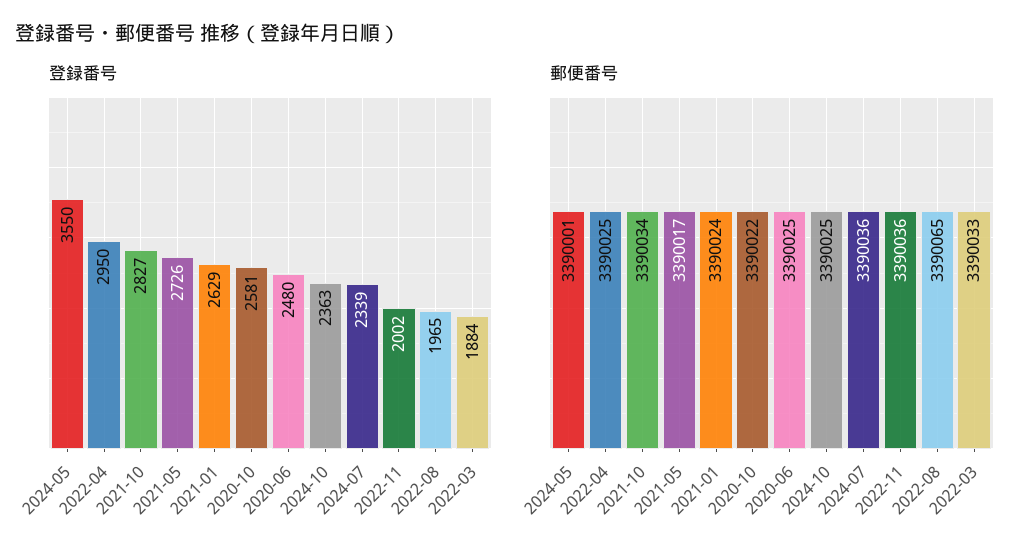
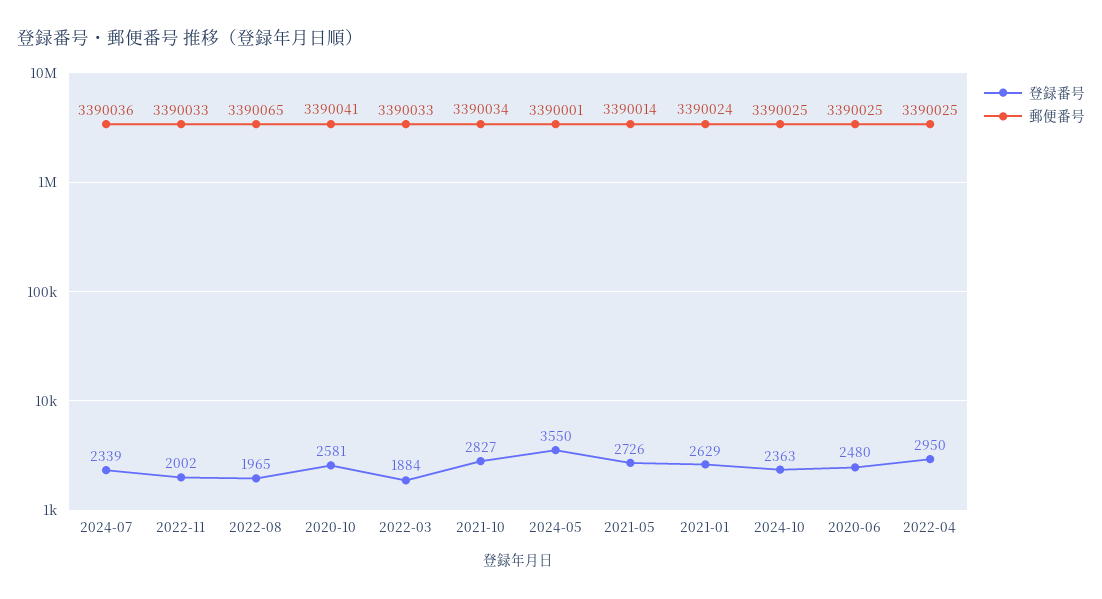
  {
    "登録番号": {
      "2024-05": 3550,
      "2022-04": 2950,
      "2021-10": 2827,
      "2021-05": 2726,
      "2021-01": 2629,
      "2020-10": 2581,
      "2020-06": 2480,
      "2024-10": 2363,
      "2024-07": 2339,
      "2022-11": 2002,
      "2022-08": 1965,
      "2022-03": 1884
    },
    "郵便番号": {
      "2024-05": 3390001,
      "2022-04": 3390025,
      "2021-10": 3390034,
-     "2021-05": 3390017,
+     "2021-05": 3390014,
      "2021-01": 3390024,
-     "2020-10": 3390022,
+     "2020-10": 3390041,
      "2020-06": 3390025,
      "2024-10": 3390025,
      "2024-07": 3390036,
-     "2022-11": 3390036,
+     "2022-11": 3390033,
      "2022-08": 3390065,
      "2022-03": 3390033
    }
  }

